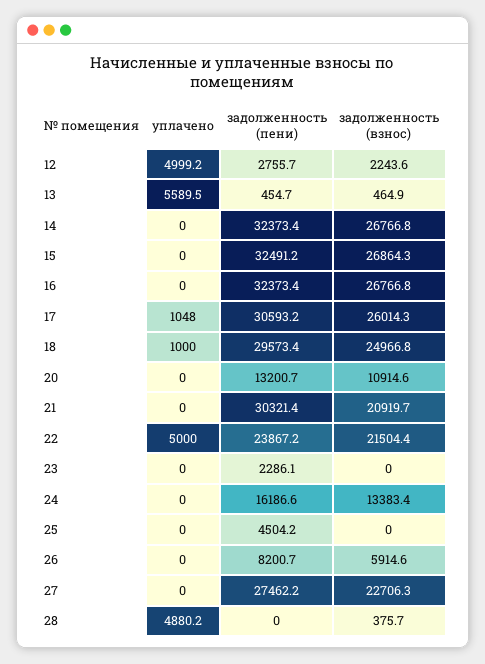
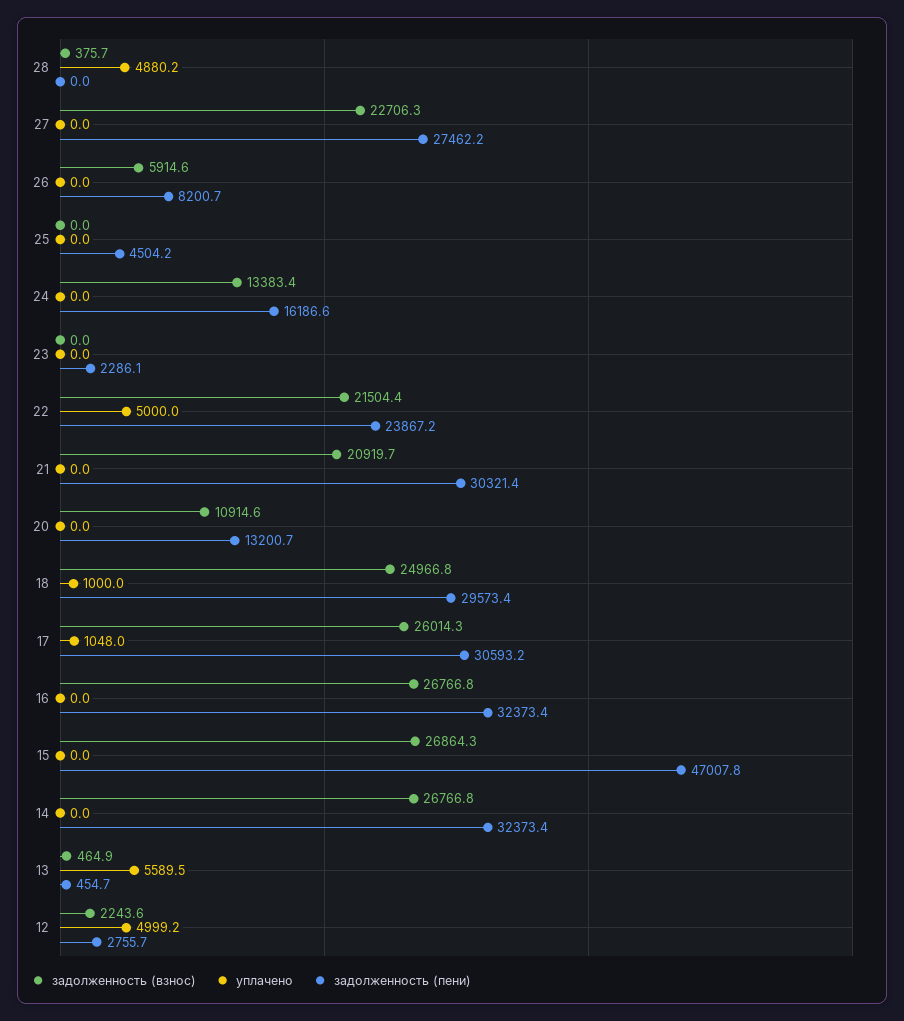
  {
    "уплачено": {
      "12": 4999.2,
      "13": 5589.5,
      "14": 0,
      "15": 0,
      "16": 0,
      "17": 1048,
      "18": 1000,
      "20": 0,
      "21": 0,
      "22": 5000,
      "23": 0,
      "24": 0,
      "25": 0,
      "26": 0,
      "27": 0,
      "28": 4880.2
    },
    "задолженность (пени)": {
      "12": 2755.7,
      "13": 454.7,
      "14": 32373.4,
-     "15": 32491.2,
+     "15": 47007.8,
      "16": 32373.4,
      "17": 30593.2,
      "18": 29573.4,
      "20": 13200.7,
      "21": 30321.4,
      "22": 23867.2,
      "23": 2286.1,
      "24": 16186.6,
      "25": 4504.2,
      "26": 8200.7,
      "27": 27462.2,
      "28": 0
    },
    "задолженность (взнос)": {
      "12": 2243.6,
      "13": 464.9,
      "14": 26766.8,
      "15": 26864.3,
      "16": 26766.8,
      "17": 26014.3,
      "18": 24966.8,
      "20": 10914.6,
      "21": 20919.7,
      "22": 21504.4,
      "23": 0,
      "24": 13383.4,
      "25": 0,
      "26": 5914.6,
      "27": 22706.3,
      "28": 375.7
    }
  }

